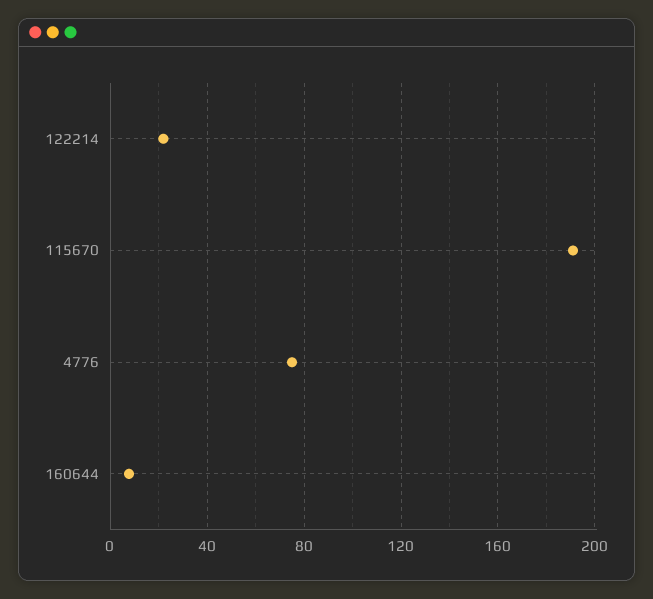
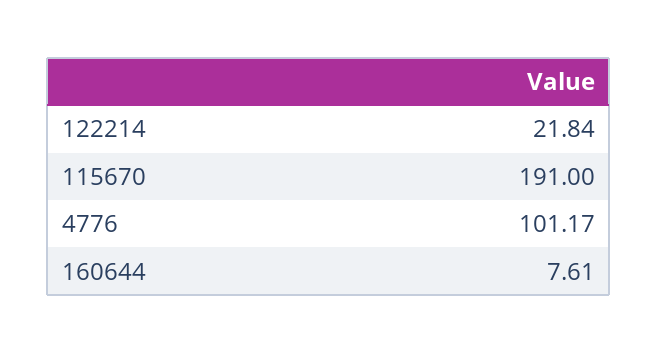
  {
    "122214": 21.84,
    "115670": 191,
-   "4776": 75,
+   "4776": 101.17,
    "160644": 7.61
  }

